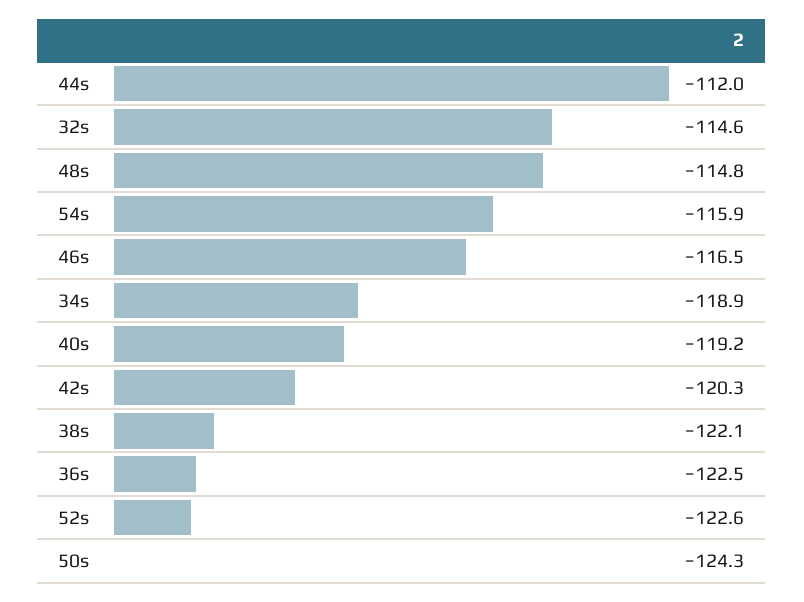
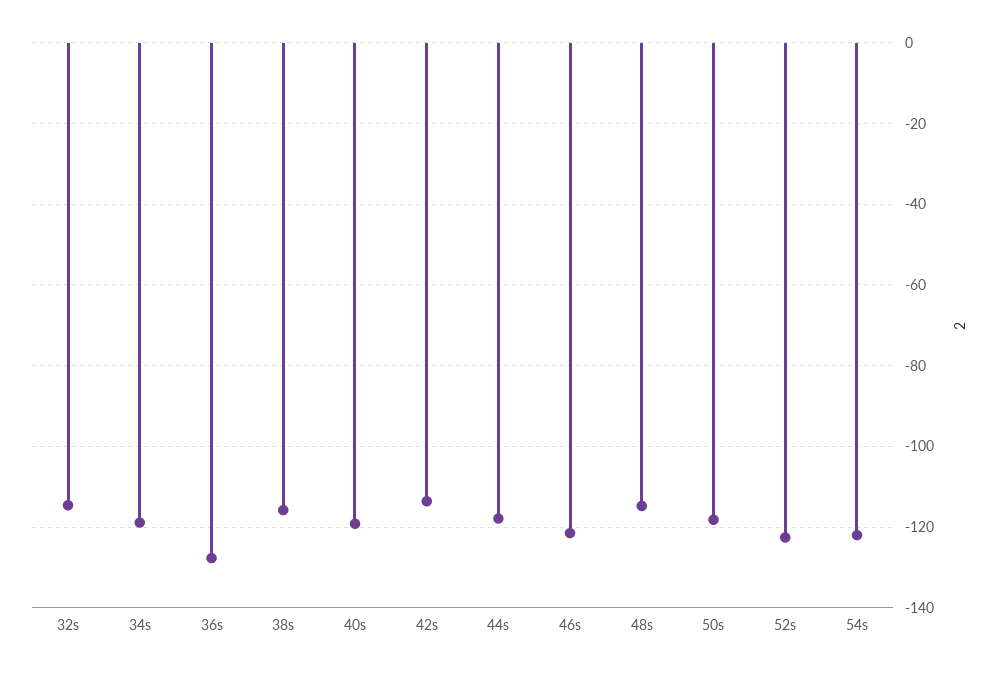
  {
-   "44s": -112,
+   "44s": -118,
    "32s": -114.6,
    "48s": -114.8,
-   "54s": -115.9,
+   "54s": -122,
-   "46s": -116.5,
+   "46s": -122,
    "34s": -118.9,
    "40s": -119.2,
-   "42s": -120.3,
+   "42s": -114,
-   "38s": -122.1,
+   "38s": -116,
-   "36s": -122.5,
+   "36s": -128,
    "52s": -122.6,
-   "50s": -124.3
+   "50s": -118
  }

